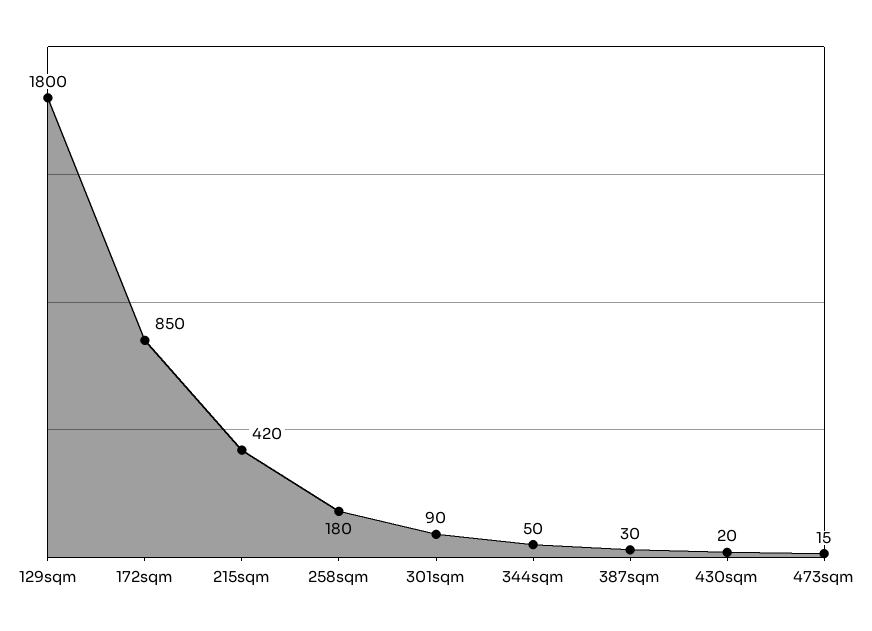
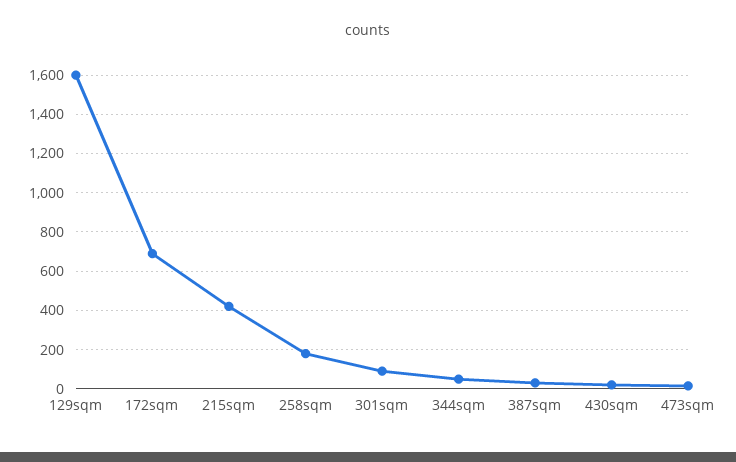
  {
-   "129sqm": 1800,
+   "129sqm": 1600,
-   "172sqm": 850,
+   "172sqm": 700,
    "215sqm": 420,
    "258sqm": 180,
    "301sqm": 90,
    "344sqm": 50,
    "387sqm": 30,
    "430sqm": 20,
    "473sqm": 15
  }

